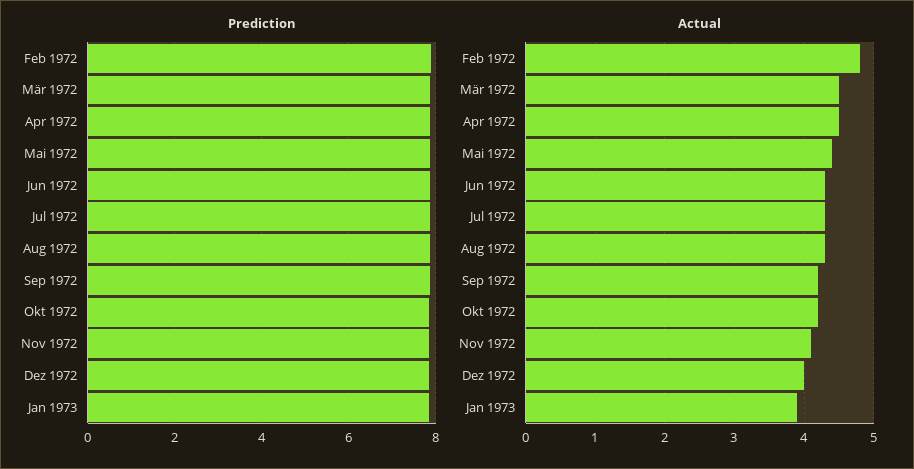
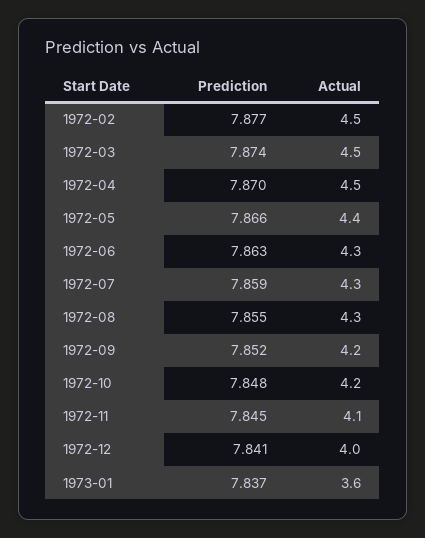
  {
    "Prediction": {
      "Feb 1972": 7.877,
      "Mär 1972": 7.874,
      "Apr 1972": 7.87,
      "Mai 1972": 7.866,
      "Jun 1972": 7.863,
      "Jul 1972": 7.859,
      "Aug 1972": 7.855,
      "Sep 1972": 7.852,
      "Okt 1972": 7.848,
      "Nov 1972": 7.845,
      "Dez 1972": 7.841,
      "Jan 1973": 7.837
    },
    "Actual": {
-     "Feb 1972": 4.8,
+     "Feb 1972": 4.5,
      "Mär 1972": 4.5,
      "Apr 1972": 4.5,
      "Mai 1972": 4.4,
      "Jun 1972": 4.3,
      "Jul 1972": 4.3,
      "Aug 1972": 4.3,
      "Sep 1972": 4.2,
      "Okt 1972": 4.2,
      "Nov 1972": 4.1,
      "Dez 1972": 4,
-     "Jan 1973": 3.9
+     "Jan 1973": 3.6
    }
  }

